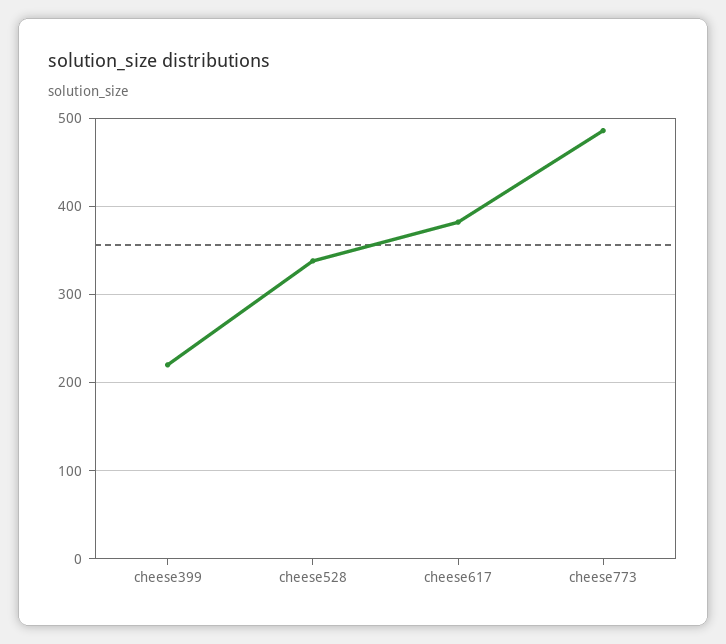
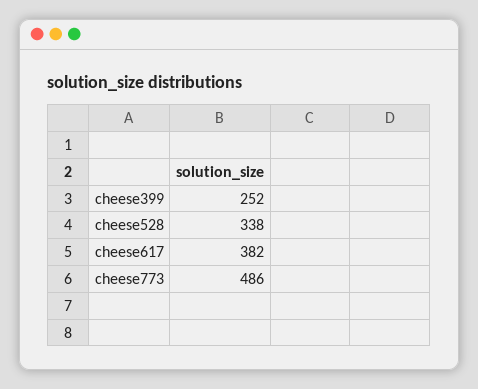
  {
-   "cheese399": 220,
+   "cheese399": 252,
    "cheese528": 338,
    "cheese617": 382,
    "cheese773": 486
  }

